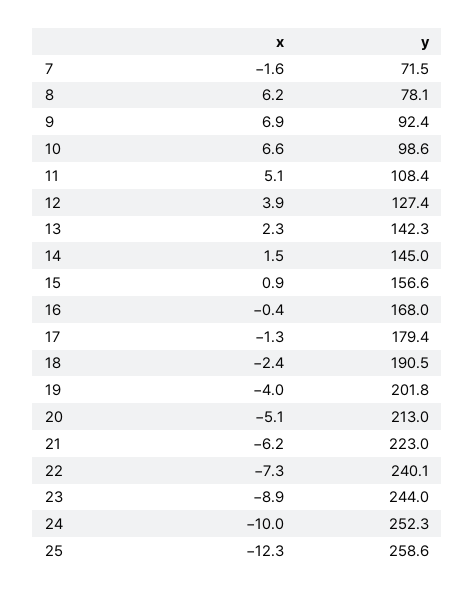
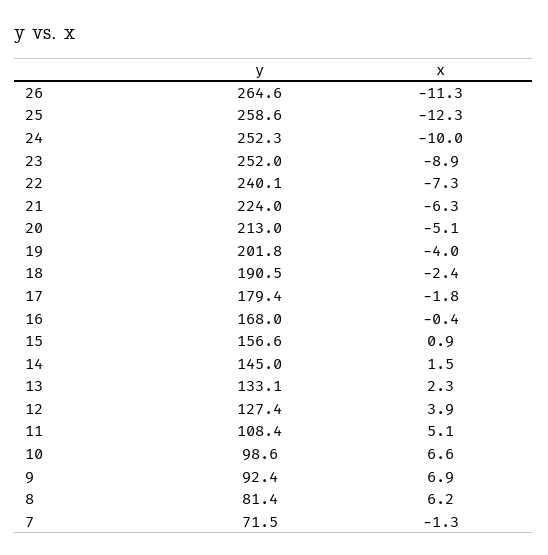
  {
    "x": {
-     "7": -1.6,
+     "7": -1.3,
      "8": 6.2,
      "9": 6.9,
      "10": 6.6,
      "11": 5.1,
      "12": 3.9,
      "13": 2.3,
      "14": 1.5,
      "15": 0.9,
      "16": -0.4,
-     "17": -1.3,
+     "17": -1.8,
      "18": -2.4,
      "19": -4,
      "20": -5.1,
-     "21": -6.2,
+     "21": -6.3,
      "22": -7.3,
      "23": -8.9,
      "24": -10,
-     "25": -12.3
+     "25": -12.3,
+     "26": -11.3
    },
    "y": {
      "7": 71.5,
-     "8": 78.1,
+     "8": 81.4,
      "9": 92.4,
      "10": 98.6,
      "11": 108.4,
      "12": 127.4,
-     "13": 142.3,
+     "13": 133.1,
      "14": 145,
      "15": 156.6,
      "16": 168,
      "17": 179.4,
      "18": 190.5,
      "19": 201.8,
      "20": 213,
-     "21": 223,
+     "21": 224,
      "22": 240.1,
-     "23": 244,
+     "23": 252,
      "24": 252.3,
-     "25": 258.6
+     "25": 258.6,
+     "26": 264.6
    }
  }

